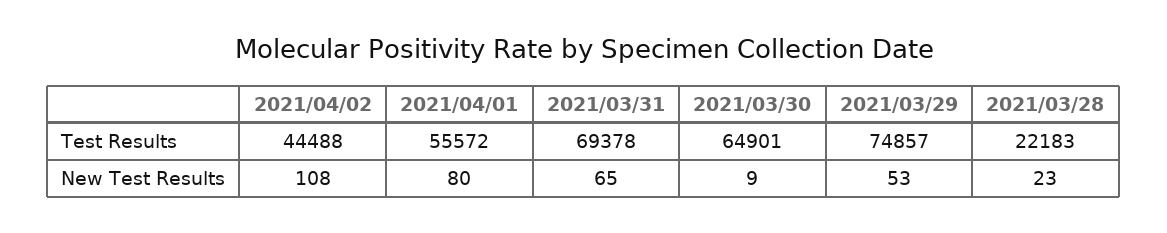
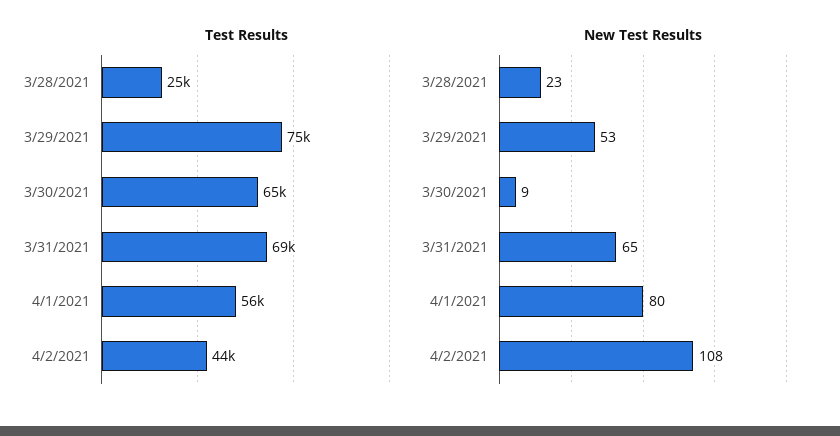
  {
    "Test Results": {
      "2021/04/02": 44488,
      "2021/04/01": 55572,
      "2021/03/31": 69378,
      "2021/03/30": 64901,
      "2021/03/29": 74857,
-     "2021/03/28": 22183
+     "2021/03/28": 25000
    },
    "New Test Results": {
      "2021/04/02": 108,
      "2021/04/01": 80,
      "2021/03/31": 65,
      "2021/03/30": 9,
      "2021/03/29": 53,
      "2021/03/28": 23
    }
  }

